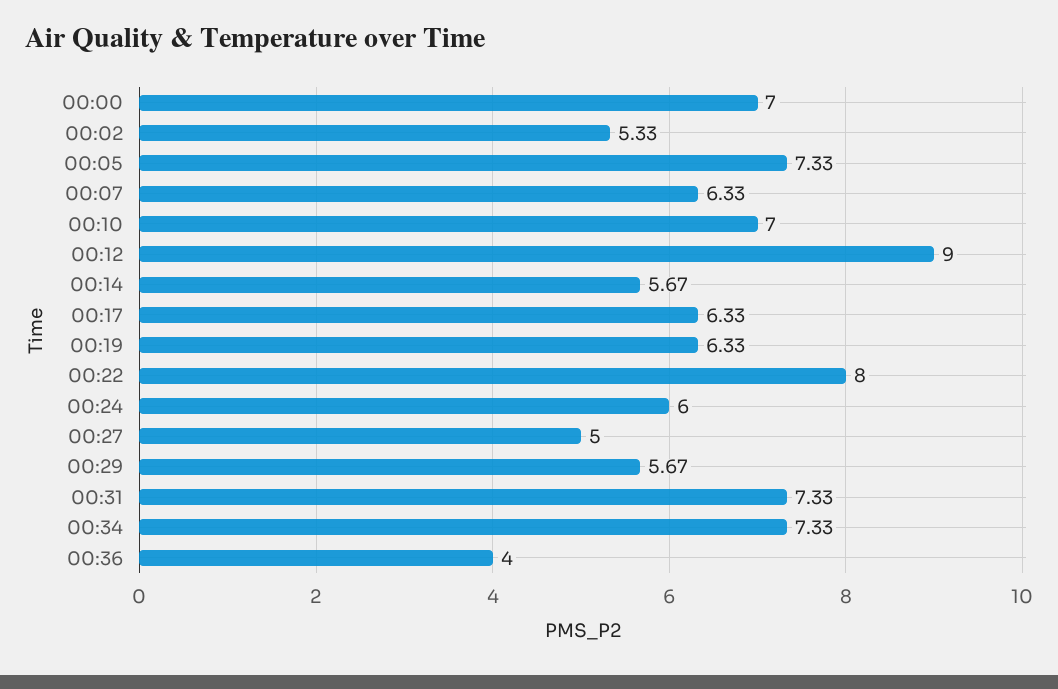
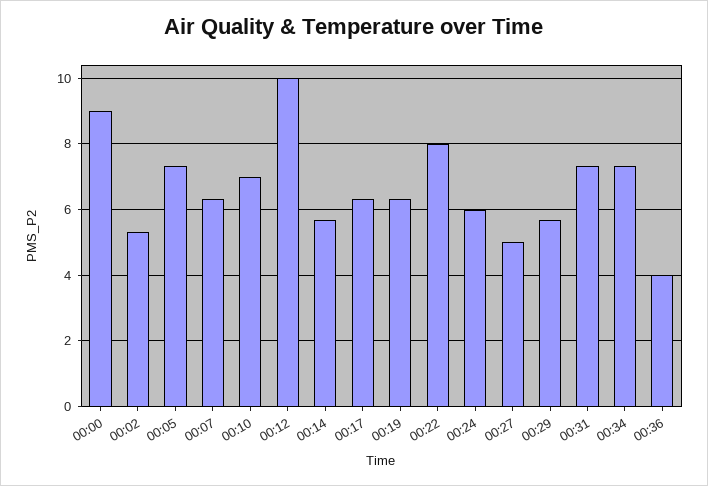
  {
-   "00:00": 7,
+   "00:00": 9,
    "00:02": 5.33,
    "00:05": 7.33,
    "00:07": 6.33,
    "00:10": 7,
-   "00:12": 9,
+   "00:12": 10,
    "00:14": 5.67,
    "00:17": 6.33,
    "00:19": 6.33,
    "00:22": 8,
    "00:24": 6,
    "00:27": 5,
    "00:29": 5.67,
    "00:31": 7.33,
    "00:34": 7.33,
    "00:36": 4
  }

